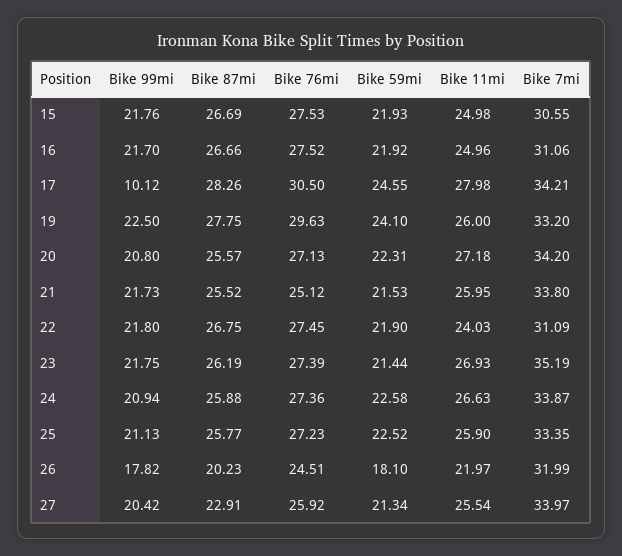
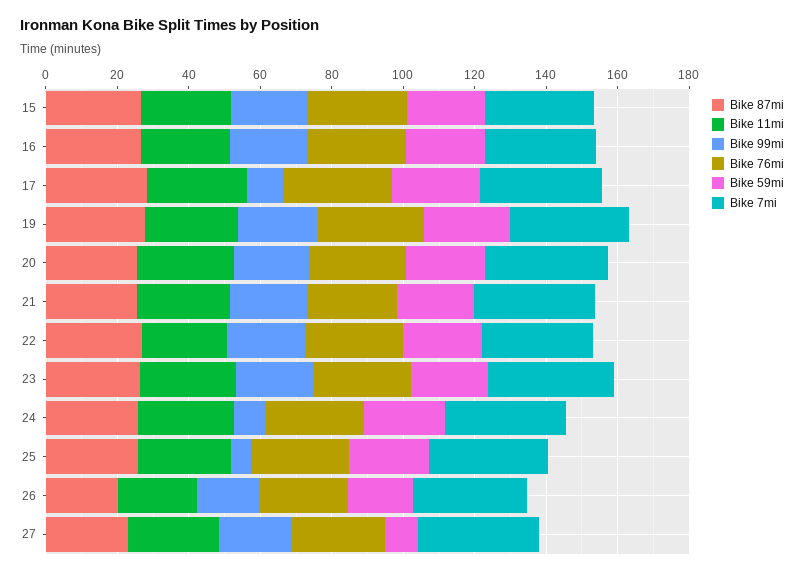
  {
    "Bike 99mi": {
      "15": 21.76,
      "16": 21.7,
      "17": 10.12,
      "19": 22.5,
      "20": 20.8,
      "21": 21.73,
      "22": 21.8,
      "23": 21.75,
-     "24": 20.94,
+     "24": 10,
-     "25": 21.13,
+     "25": 5,
      "26": 17.82,
      "27": 20.42
    },
    "Bike 87mi": {
      "15": 26.69,
      "16": 26.66,
      "17": 28.26,
      "19": 27.75,
      "20": 25.57,
      "21": 25.52,
      "22": 26.75,
      "23": 26.19,
      "24": 25.88,
      "25": 25.77,
      "26": 20.23,
      "27": 22.91
    },
    "Bike 76mi": {
      "15": 27.53,
      "16": 27.52,
      "17": 30.5,
      "19": 29.63,
      "20": 27.13,
      "21": 25.12,
      "22": 27.45,
      "23": 27.39,
      "24": 27.36,
      "25": 27.23,
      "26": 24.51,
      "27": 25.92
    },
    "Bike 59mi": {
      "15": 21.93,
      "16": 21.92,
      "17": 24.55,
      "19": 24.1,
      "20": 22.31,
      "21": 21.53,
      "22": 21.9,
      "23": 21.44,
      "24": 22.58,
      "25": 22.52,
      "26": 18.1,
-     "27": 21.34
+     "27": 10
    },
    "Bike 11mi": {
      "15": 24.98,
      "16": 24.96,
      "17": 27.98,
      "19": 26,
      "20": 27.18,
      "21": 25.95,
      "22": 24.03,
      "23": 26.93,
      "24": 26.63,
      "25": 25.9,
      "26": 21.97,
      "27": 25.54
    },
    "Bike 7mi": {
      "15": 30.55,
      "16": 31.06,
      "17": 34.21,
      "19": 33.2,
      "20": 34.2,
      "21": 33.8,
      "22": 31.09,
      "23": 35.19,
      "24": 33.87,
      "25": 33.35,
      "26": 31.99,
      "27": 33.97
    }
  }

